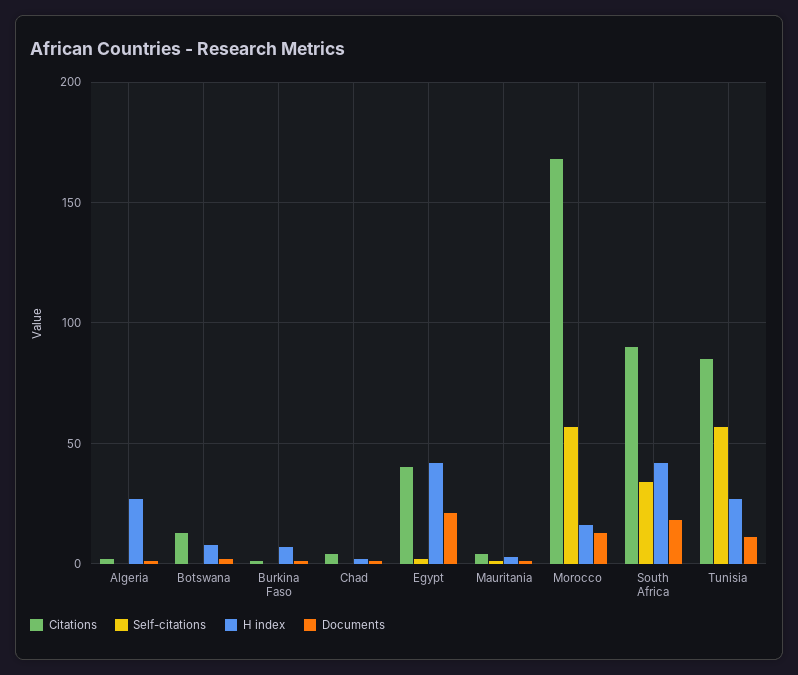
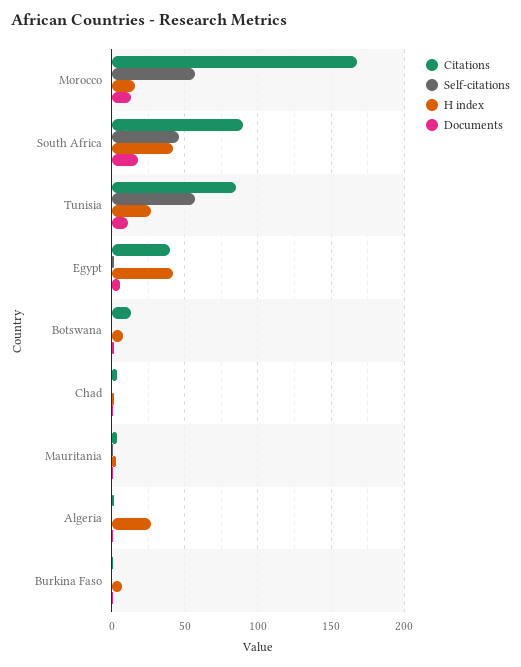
  {
    "Citations": {
      "Algeria": 0,
      "Botswana": 15,
      "Burkina Faso": 0,
      "Chad": 5,
      "Egypt": 40,
      "Mauritania": 5,
      "Morocco": 170,
      "South Africa": 90,
      "Tunisia": 85
    },
    "Self-citations": {
      "Algeria": 0,
      "Botswana": 0,
      "Burkina Faso": 0,
      "Chad": 0,
      "Egypt": 0,
      "Mauritania": 0,
      "Morocco": 55,
-     "South Africa": 35,
+     "South Africa": 45,
      "Tunisia": 55
    },
    "H index": {
      "Algeria": 25,
      "Botswana": 10,
      "Burkina Faso": 5,
      "Chad": 0,
      "Egypt": 40,
      "Mauritania": 5,
      "Morocco": 15,
      "South Africa": 40,
      "Tunisia": 25
    },
    "Documents": {
      "Algeria": 0,
      "Botswana": 0,
      "Burkina Faso": 0,
      "Chad": 0,
-     "Egypt": 20,
+     "Egypt": 5,
      "Mauritania": 0,
      "Morocco": 15,
      "South Africa": 20,
      "Tunisia": 10
    }
  }

